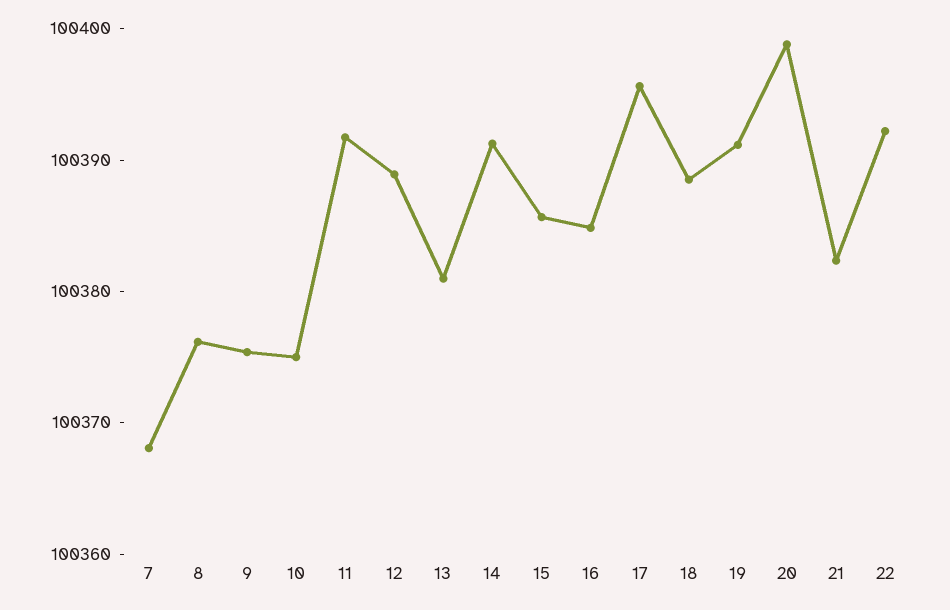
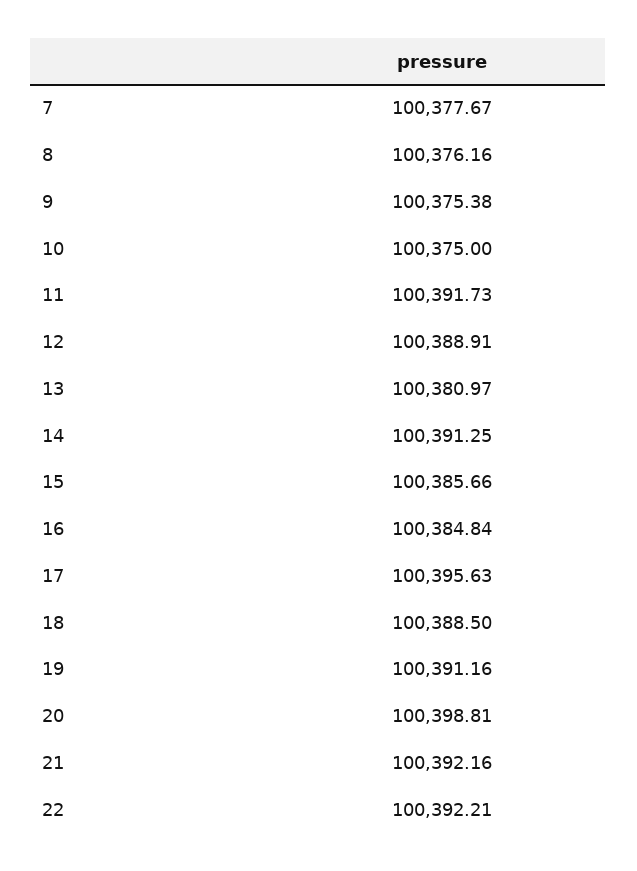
  {
-   "7": 100368,
+   "7": 100377.67,
    "8": 100376.16,
    "9": 100375.38,
    "10": 100375,
    "11": 100391.73,
    "12": 100388.91,
    "13": 100380.97,
    "14": 100391.25,
    "15": 100385.66,
    "16": 100384.84,
    "17": 100395.63,
    "18": 100388.5,
    "19": 100391.16,
    "20": 100398.81,
-   "21": 100382,
+   "21": 100392.16,
    "22": 100392.21
  }

